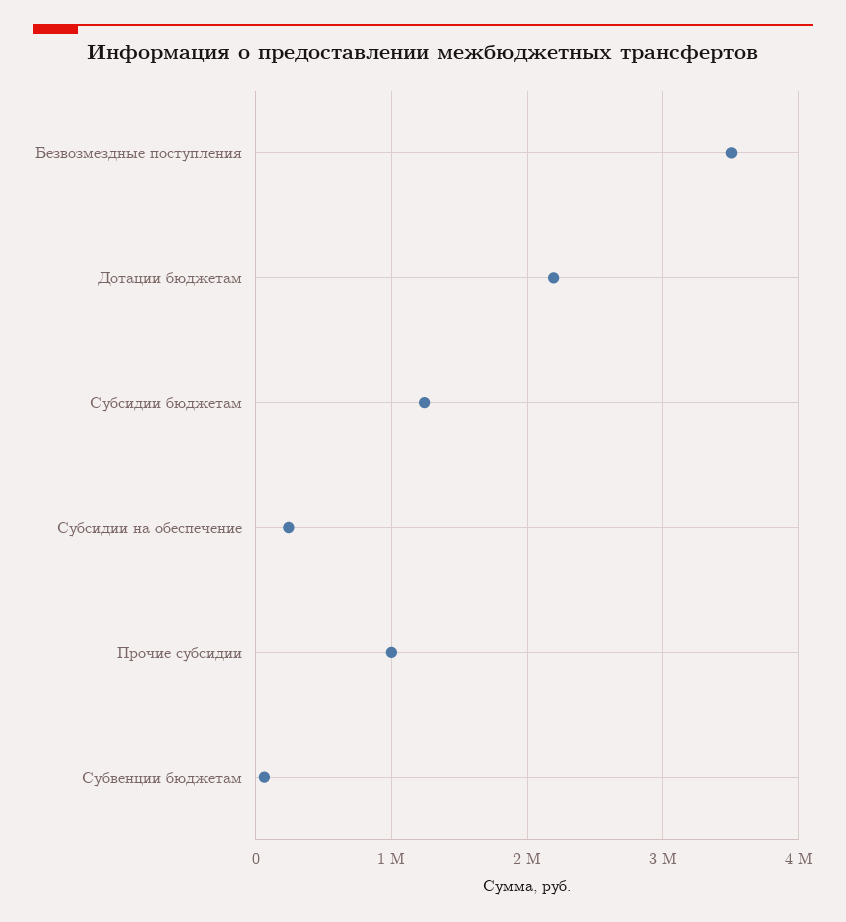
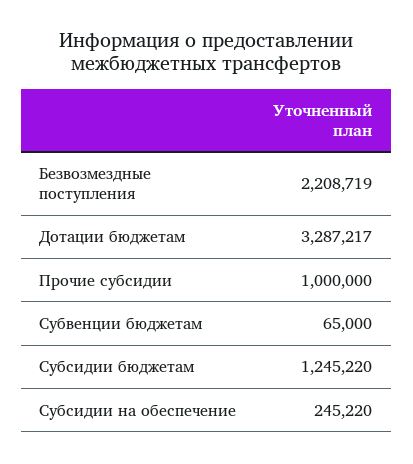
  {
-   "Безвозмездные поступления": 3500000,
+   "Безвозмездные поступления": 2208719,
-   "Дотации бюджетам": 2200000,
+   "Дотации бюджетам": 3287217,
    "Субсидии бюджетам": 1245220,
    "Субсидии на обеспечение": 245220,
    "Прочие субсидии": 1000000,
    "Субвенции бюджетам": 65000
  }

